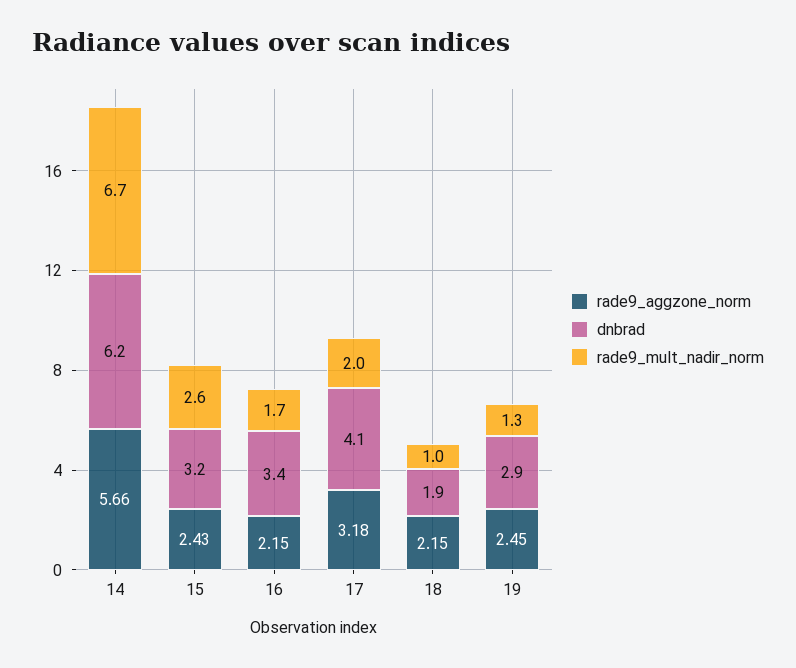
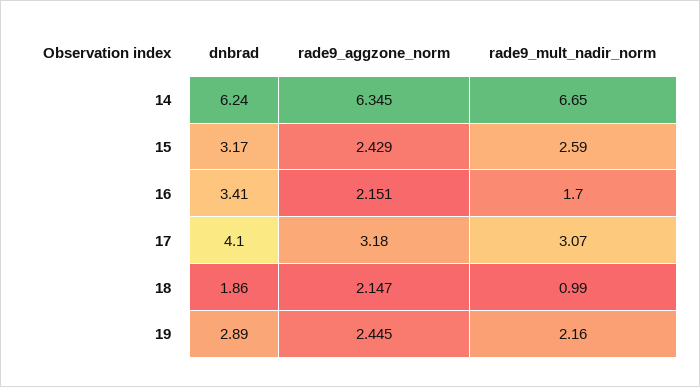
  {
    "rade9_aggzone_norm": {
-     "14": 5.66,
+     "14": 6.345,
      "15": 2.429,
      "16": 2.151,
      "17": 3.18,
      "18": 2.147,
      "19": 2.445
    },
    "dnbrad": {
      "14": 6.24,
      "15": 3.17,
      "16": 3.41,
      "17": 4.1,
      "18": 1.86,
      "19": 2.89
    },
    "rade9_mult_nadir_norm": {
      "14": 6.65,
      "15": 2.59,
      "16": 1.7,
-     "17": 2,
+     "17": 3.07,
      "18": 0.99,
-     "19": 1.3
+     "19": 2.16
    }
  }

